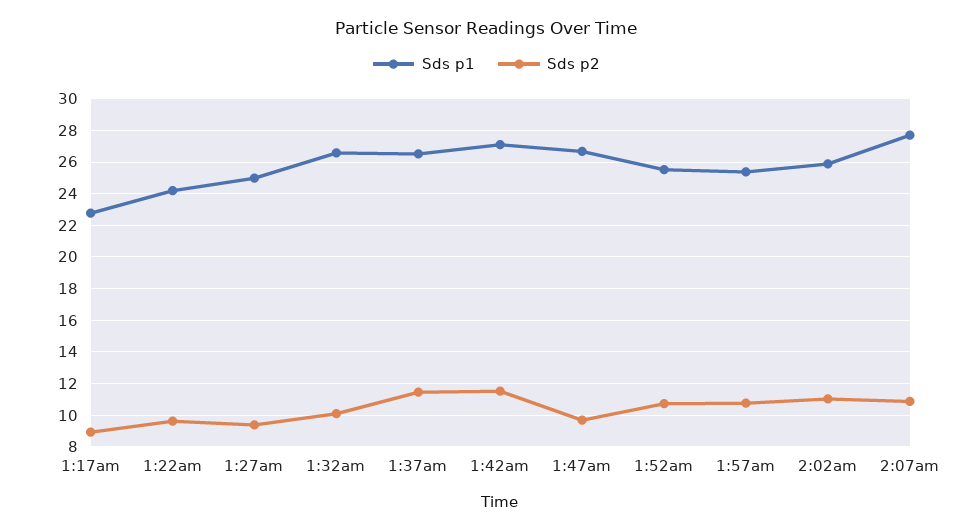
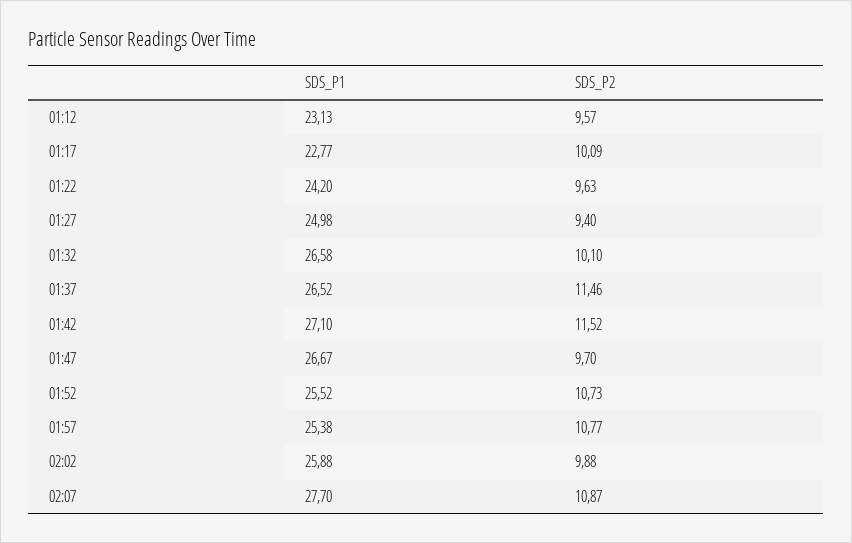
  {
    "Sds p1": {
      "1:17am": 22.77,
      "1:22am": 24.2,
      "1:27am": 24.98,
      "1:32am": 26.58,
      "1:37am": 26.52,
      "1:42am": 27.1,
      "1:47am": 26.67,
      "1:52am": 25.52,
      "1:57am": 25.38,
      "2:02am": 25.88,
-     "2:07am": 27.7
+     "2:07am": 27.7,
+     "01:12": 23.13
    },
    "Sds p2": {
-     "1:17am": 9,
+     "1:17am": 10.09,
      "1:22am": 9.63,
      "1:27am": 9.4,
      "1:32am": 10.1,
      "1:37am": 11.46,
      "1:42am": 11.52,
      "1:47am": 9.7,
      "1:52am": 10.73,
      "1:57am": 10.77,
-     "2:02am": 11,
+     "2:02am": 9.88,
-     "2:07am": 10.87
+     "2:07am": 10.87,
+     "01:12": 9.57
    }
  }

